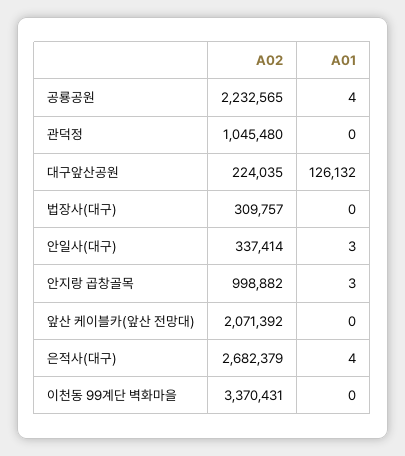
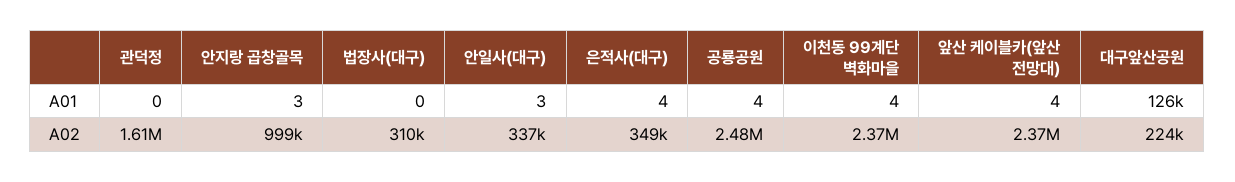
  {
    "A02": {
-     "공룡공원": 2232565,
+     "공룡공원": 2480000,
-     "관덕정": 1045480,
+     "관덕정": 1610000,
      "대구앞산공원": 224035,
      "법장사(대구)": 309757,
      "안일사(대구)": 337414,
      "안지랑 곱창골목": 998882,
-     "앞산 케이블카(앞산 전망대)": 2071392,
+     "앞산 케이블카(앞산 전망대)": 2370000,
-     "은적사(대구)": 2682379,
+     "은적사(대구)": 349000,
-     "이천동 99계단 벽화마을": 3370431
+     "이천동 99계단 벽화마을": 2370000
    },
    "A01": {
      "공룡공원": 4,
      "관덕정": 0,
      "대구앞산공원": 126132,
      "법장사(대구)": 0,
      "안일사(대구)": 3,
      "안지랑 곱창골목": 3,
-     "앞산 케이블카(앞산 전망대)": 0,
+     "앞산 케이블카(앞산 전망대)": 4,
      "은적사(대구)": 4,
-     "이천동 99계단 벽화마을": 0
+     "이천동 99계단 벽화마을": 4
    }
  }

